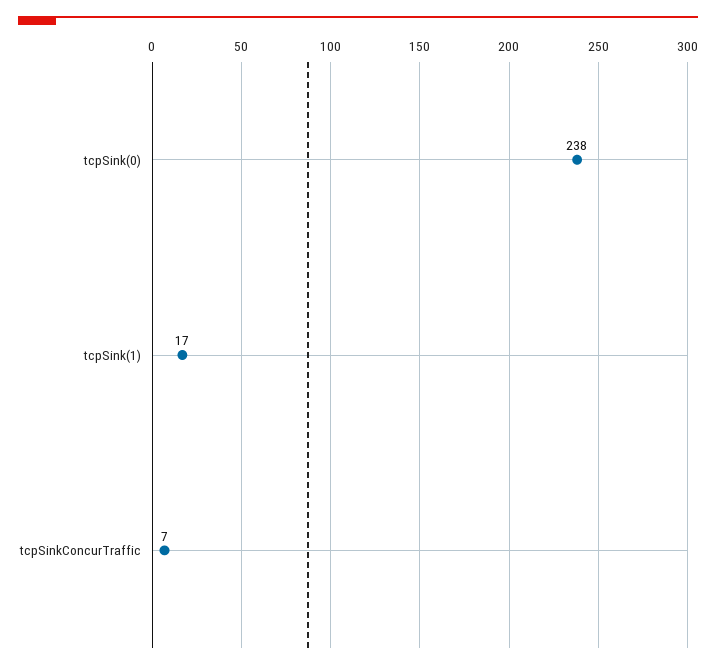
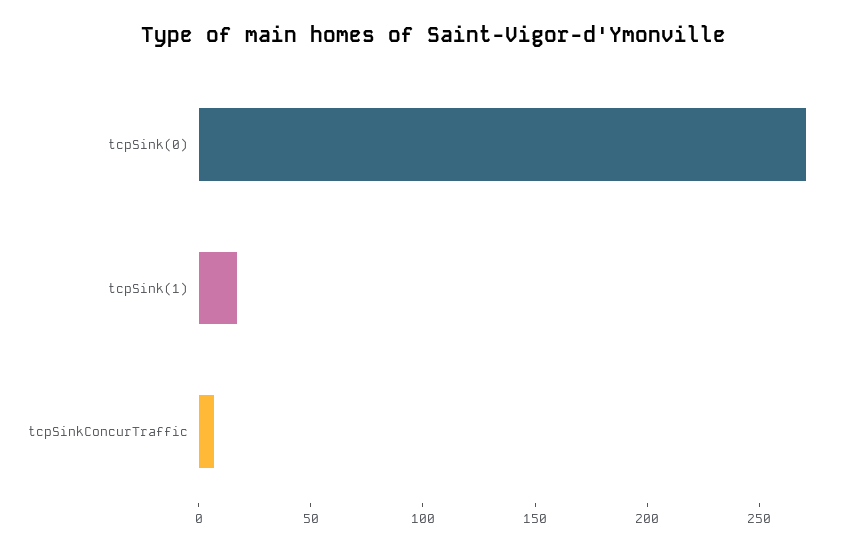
  {
-   "tcpSink(0)": 238,
+   "tcpSink(0)": 270,
    "tcpSink(1)": 17,
    "tcpSinkConcurTraffic": 7
  }

